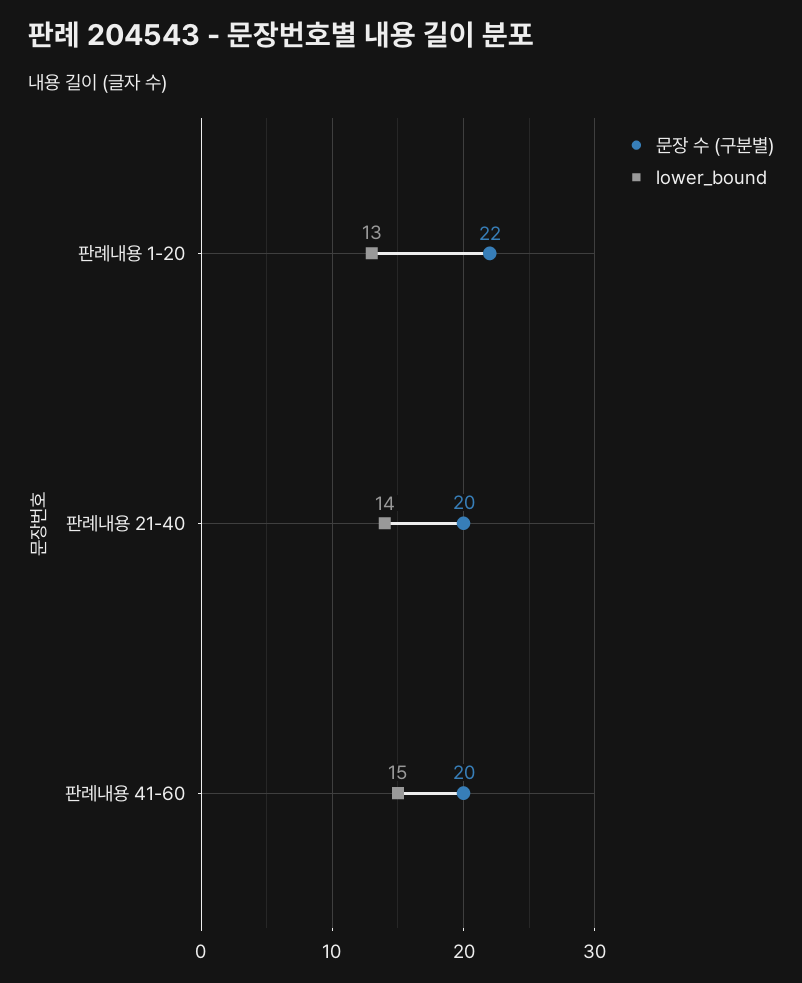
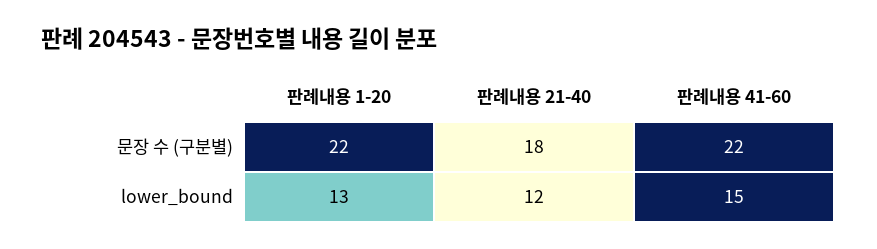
  {
    "문장 수 (구분별)": {
      "판례내용 1-20": 22,
-     "판례내용 21-40": 20,
+     "판례내용 21-40": 18,
-     "판례내용 41-60": 20
+     "판례내용 41-60": 22
    },
    "lower_bound": {
      "판례내용 1-20": 13,
-     "판례내용 21-40": 14,
+     "판례내용 21-40": 12,
      "판례내용 41-60": 15
    }
  }

